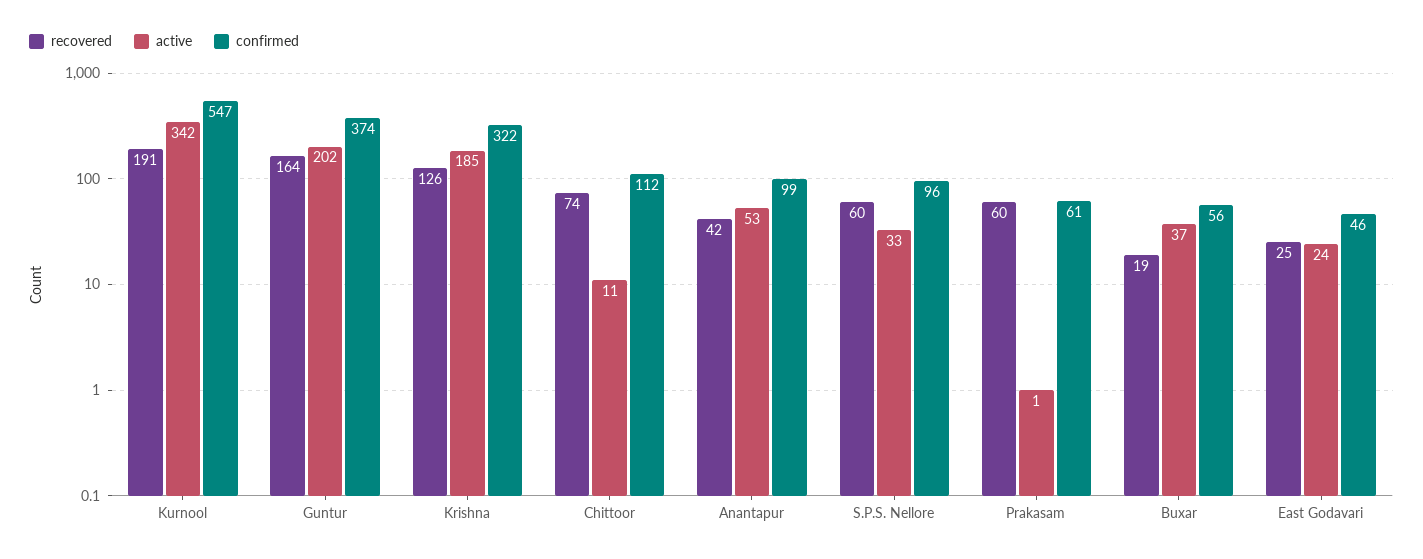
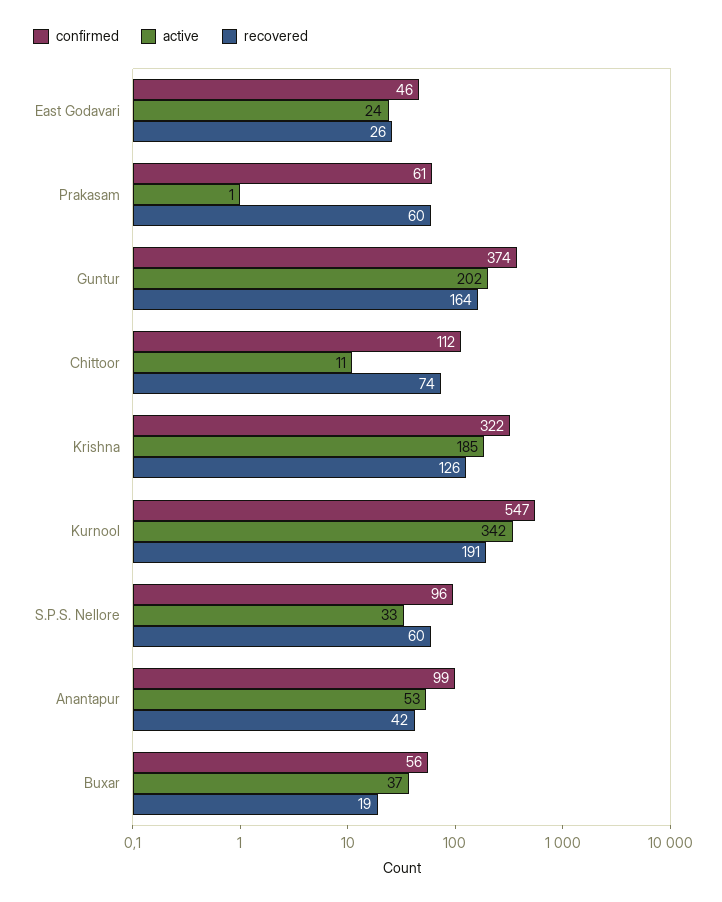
  {
    "recovered": {
      "Kurnool": 191,
      "Guntur": 164,
      "Krishna": 126,
      "Chittoor": 74,
      "Anantapur": 42,
      "S.P.S. Nellore": 60,
      "Prakasam": 60,
      "Buxar": 19,
-     "East Godavari": 25
+     "East Godavari": 26
    },
    "active": {
      "Kurnool": 342,
      "Guntur": 202,
      "Krishna": 185,
      "Chittoor": 11,
      "Anantapur": 53,
      "S.P.S. Nellore": 33,
      "Prakasam": 1,
      "Buxar": 37,
      "East Godavari": 24
    },
    "confirmed": {
      "Kurnool": 547,
      "Guntur": 374,
      "Krishna": 322,
      "Chittoor": 112,
      "Anantapur": 99,
      "S.P.S. Nellore": 96,
      "Prakasam": 61,
      "Buxar": 56,
      "East Godavari": 46
    }
  }

